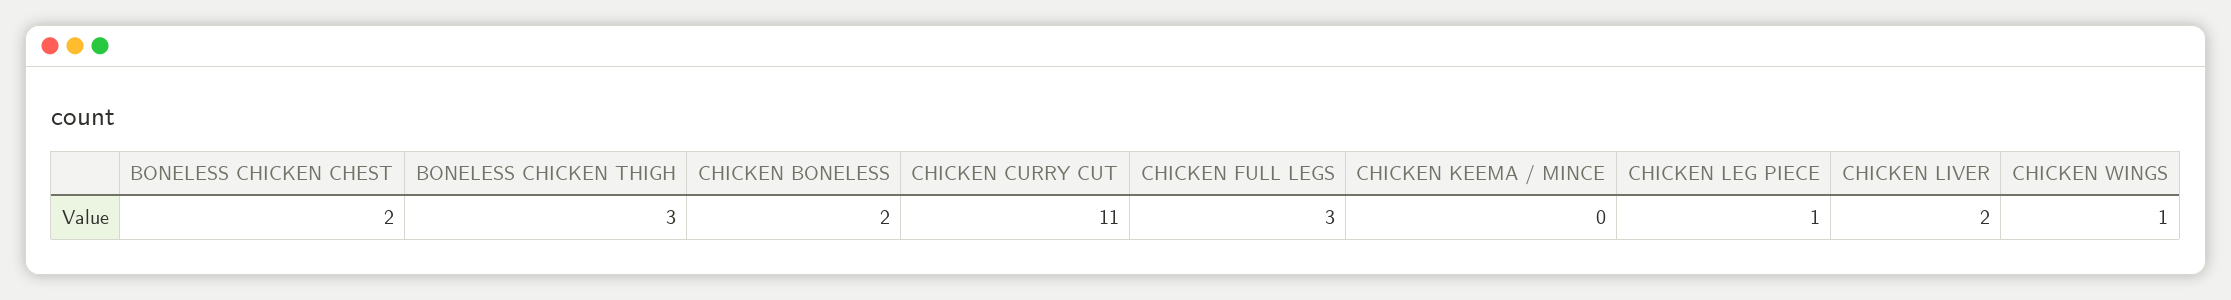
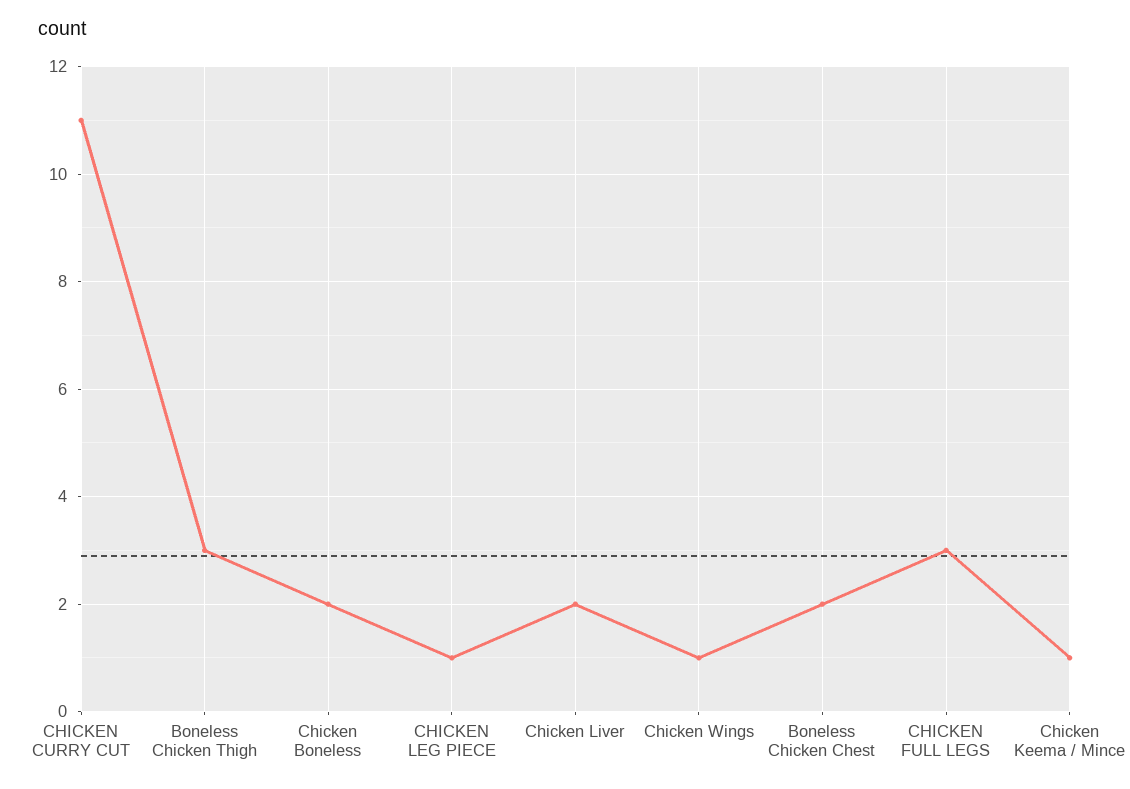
  {
    "BONELESS CHICKEN CHEST": 2,
    "BONELESS CHICKEN THIGH": 3,
    "CHICKEN BONELESS": 2,
    "CHICKEN CURRY CUT": 11,
    "CHICKEN FULL LEGS": 3,
-   "CHICKEN KEEMA / MINCE": 0,
+   "CHICKEN KEEMA / MINCE": 1,
    "CHICKEN LEG PIECE": 1,
    "CHICKEN LIVER": 2,
    "CHICKEN WINGS": 1
  }

